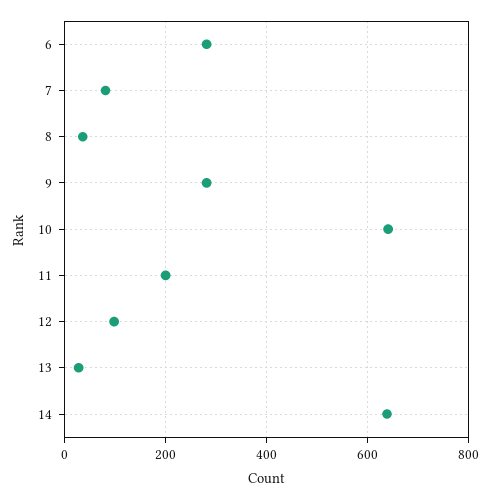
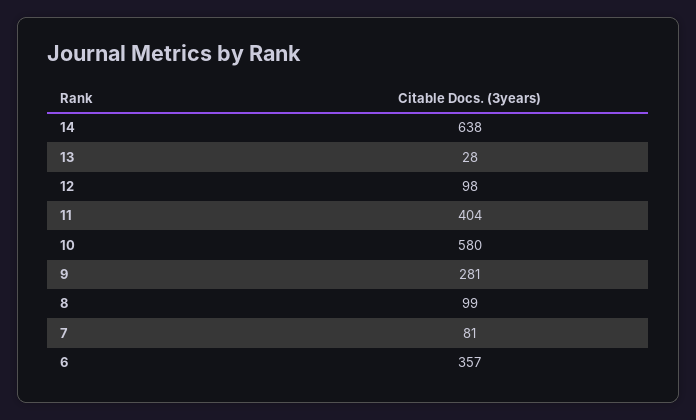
  {
-   "6": 280,
+   "6": 357,
    "7": 81,
-   "8": 40,
+   "8": 99,
    "9": 281,
-   "10": 640,
+   "10": 580,
-   "11": 200,
+   "11": 404,
    "12": 98,
    "13": 28,
    "14": 638
  }

